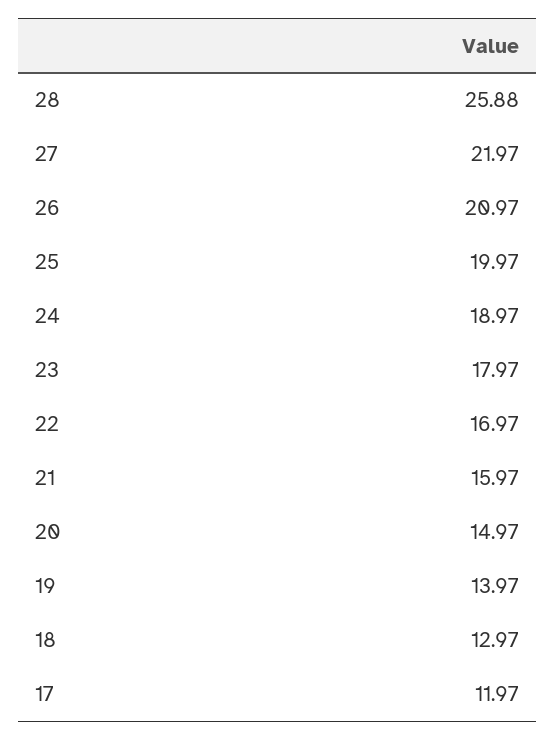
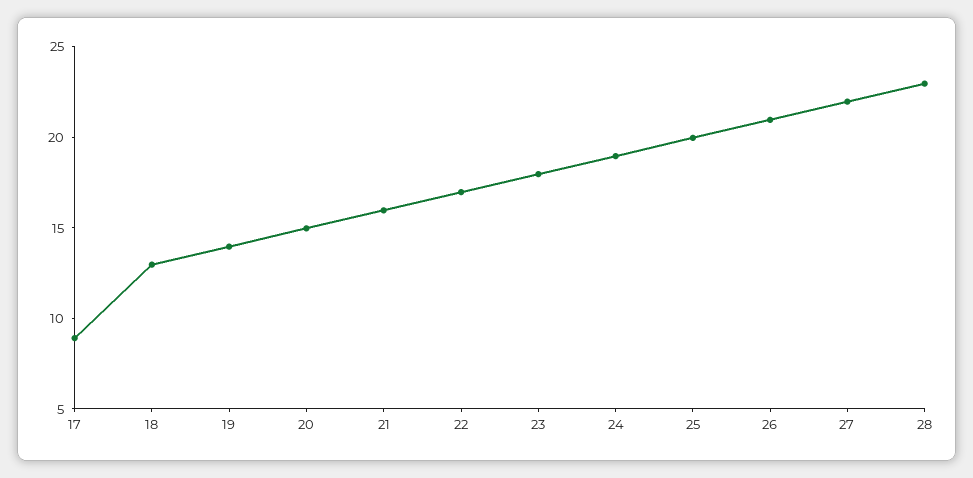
  {
-   "28": 25.88,
+   "28": 23,
    "27": 21.97,
    "26": 20.97,
    "25": 19.97,
    "24": 18.97,
    "23": 17.97,
    "22": 16.97,
    "21": 15.97,
    "20": 14.97,
    "19": 13.97,
    "18": 12.97,
-   "17": 11.97
+   "17": 9
  }

